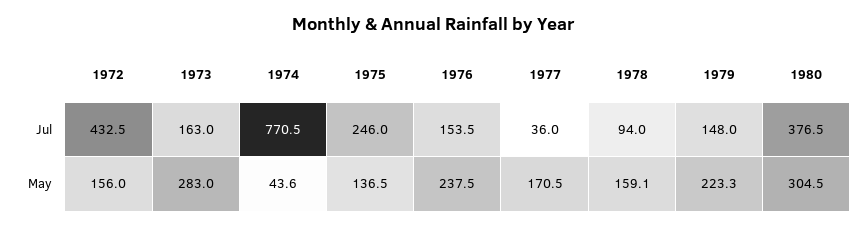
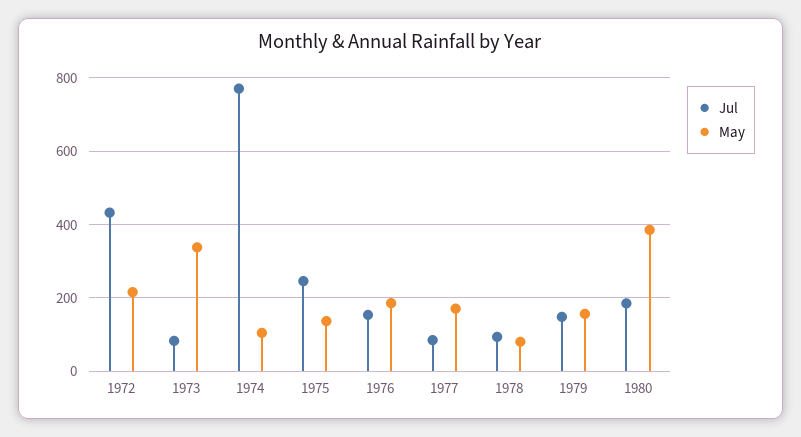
  {
    "Jul": {
      "1972": 432.5,
-     "1973": 163,
+     "1973": 80,
      "1974": 770.5,
      "1975": 246,
      "1976": 153.5,
-     "1977": 36,
+     "1977": 80,
      "1978": 94,
      "1979": 148,
-     "1980": 376.5
+     "1980": 180
    },
    "May": {
-     "1972": 156,
+     "1972": 220,
-     "1973": 283,
+     "1973": 340,
-     "1974": 43.6,
+     "1974": 100,
      "1975": 136.5,
-     "1976": 237.5,
+     "1976": 180,
      "1977": 170.5,
-     "1978": 159.1,
+     "1978": 80,
-     "1979": 223.3,
+     "1979": 160,
-     "1980": 304.5
+     "1980": 380
    }
  }

